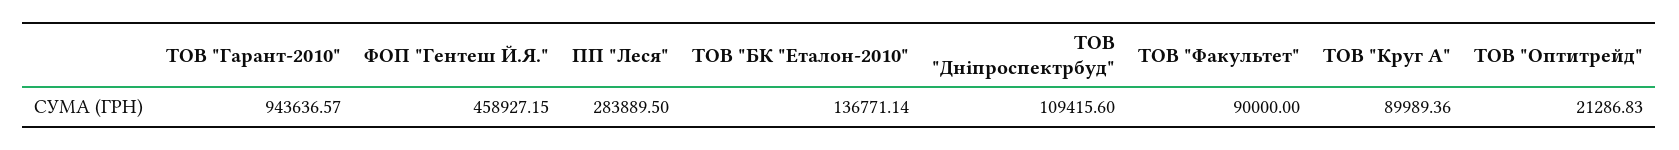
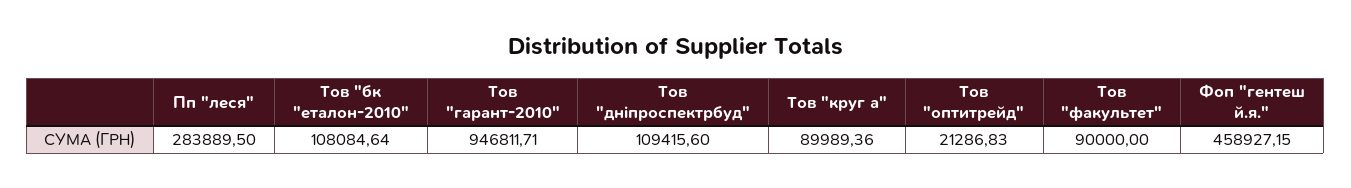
  {
-   "ТОВ \"Гарант-2010\"": 943636.57,
+   "ТОВ \"Гарант-2010\"": 946811.71,
    "ФОП \"Гентеш Й.Я.\"": 458927.15,
    "ПП \"Леся\"": 283889.5,
-   "ТОВ \"БК \"Еталон-2010\"": 136771.14,
+   "ТОВ \"БК \"Еталон-2010\"": 108084.64,
    "ТОВ \"Дніпроспектрбуд\"": 109415.6,
    "ТОВ \"Факультет\"": 90000,
    "ТОВ \"Круг А\"": 89989.36,
    "ТОВ \"Оптитрейд\"": 21286.83
  }

